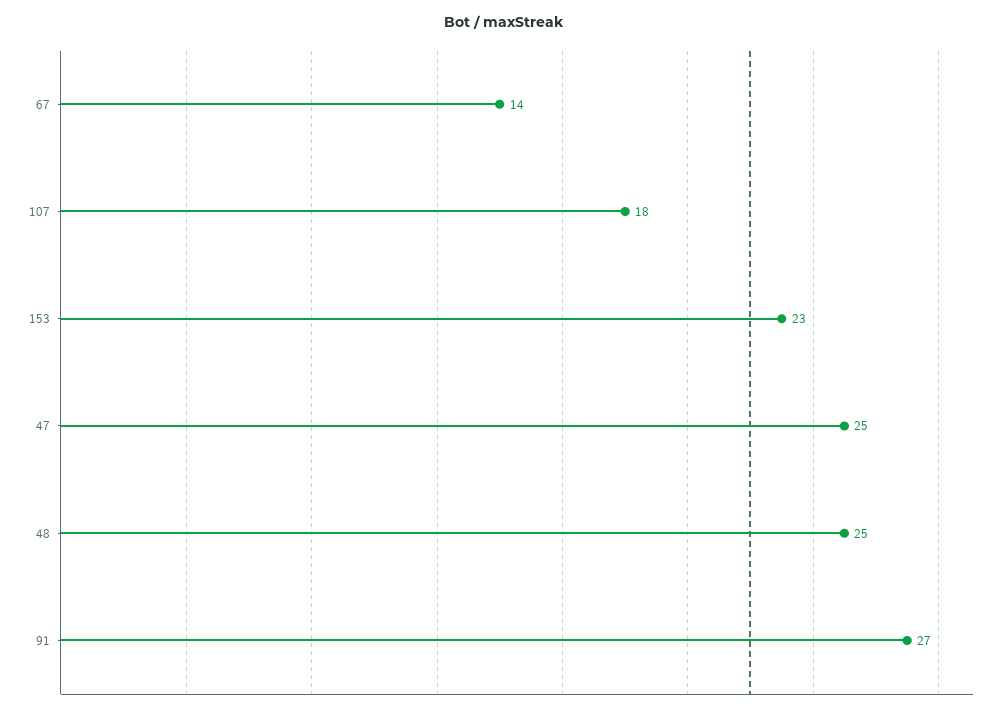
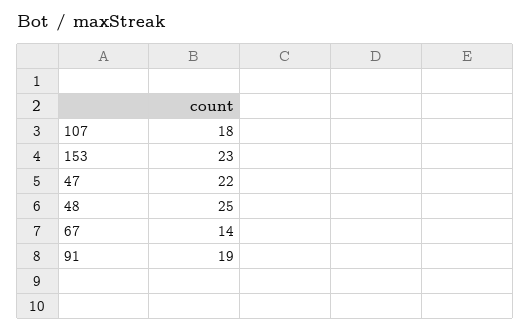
  {
    "67": 14,
    "107": 18,
    "153": 23,
-   "47": 25,
+   "47": 22,
    "48": 25,
-   "91": 27
+   "91": 19
  }

